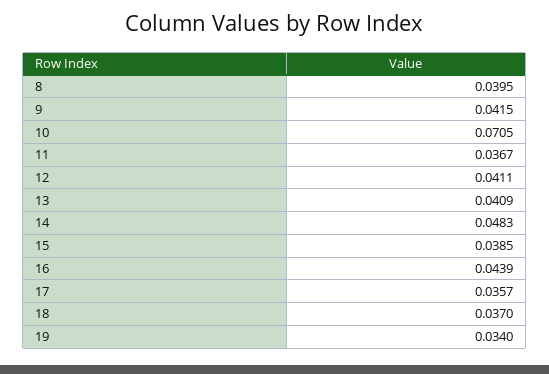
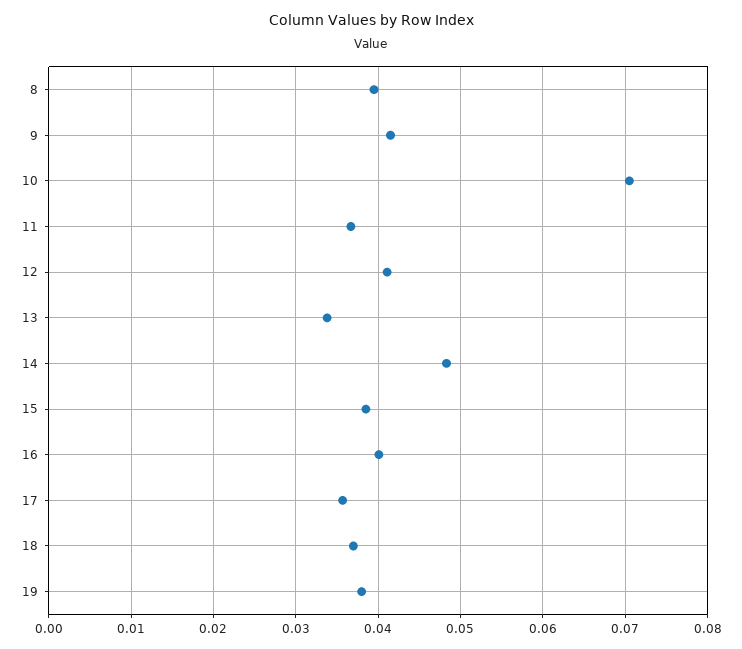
  {
    "8": 0.0395,
    "9": 0.0415,
    "10": 0.0705,
    "11": 0.0367,
    "12": 0.0411,
-   "13": 0.0409,
+   "13": 0.034,
    "14": 0.0483,
    "15": 0.0385,
-   "16": 0.0439,
+   "16": 0.04,
    "17": 0.0357,
    "18": 0.037,
-   "19": 0.034
+   "19": 0.038
  }

